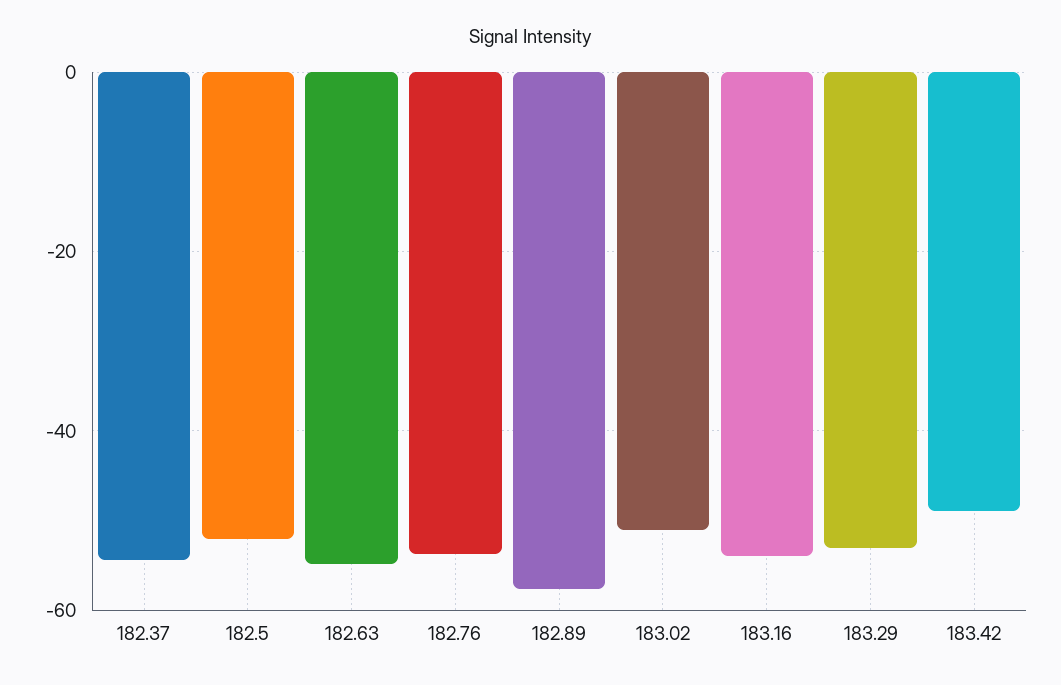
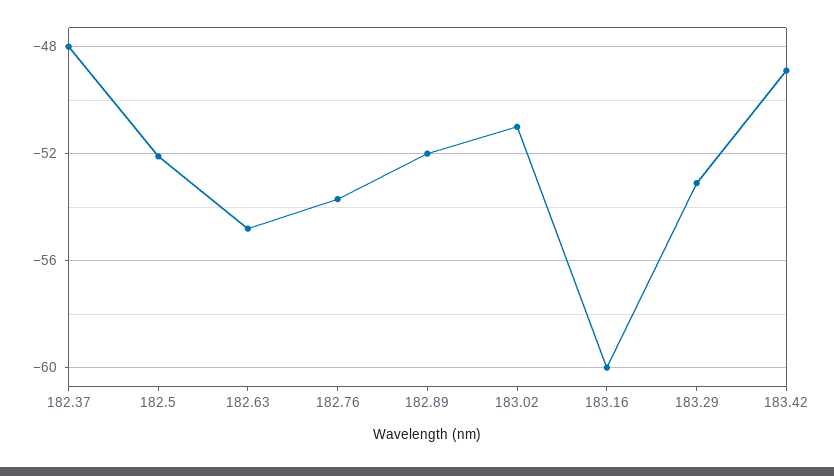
  {
-   "182.37": -54,
+   "182.37": -48,
    "182.5": -52,
    "182.63": -55,
    "182.76": -53.5,
-   "182.89": -58,
+   "182.89": -52,
    "183.02": -51,
-   "183.16": -54,
+   "183.16": -60,
    "183.29": -53,
    "183.42": -49
  }

